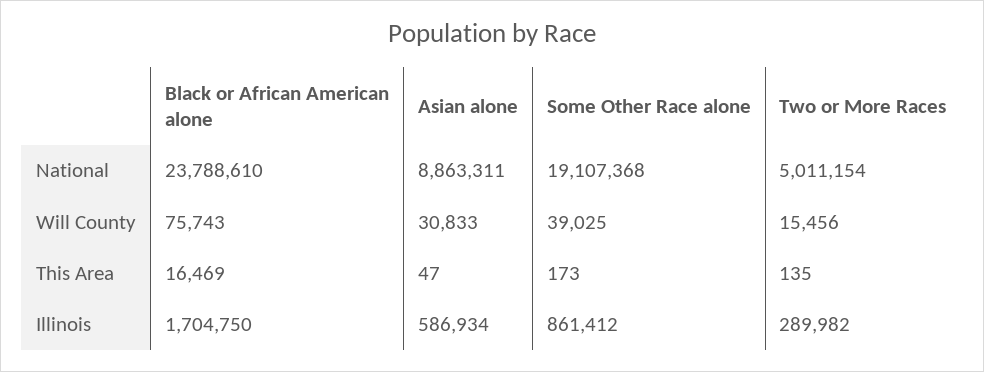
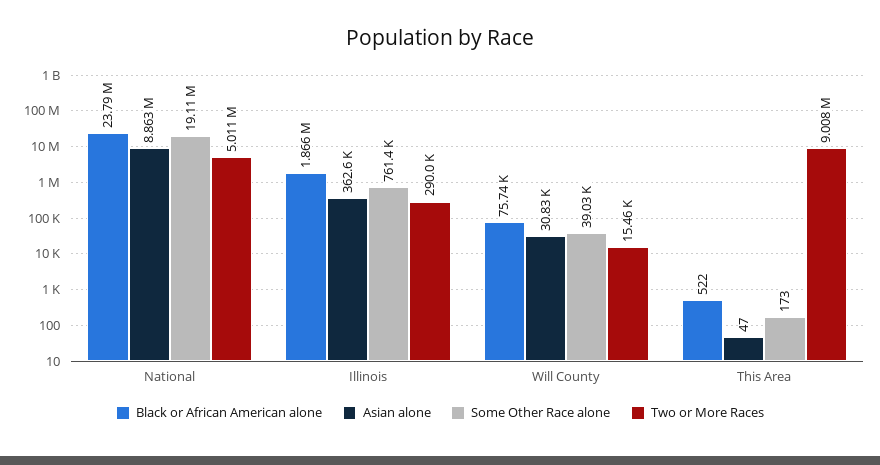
  {
    "Black or African American alone": {
      "National": 23788610,
      "Will County": 75743,
-     "This Area": 16469,
+     "This Area": 522,
-     "Illinois": 1704750
+     "Illinois": 1866000
    },
    "Asian alone": {
      "National": 8863311,
      "Will County": 30833,
      "This Area": 47,
-     "Illinois": 586934
+     "Illinois": 362600
    },
    "Some Other Race alone": {
      "National": 19107368,
      "Will County": 39025,
      "This Area": 173,
-     "Illinois": 861412
+     "Illinois": 761400
    },
    "Two or More Races": {
      "National": 5011154,
      "Will County": 15456,
-     "This Area": 135,
+     "This Area": 9008000,
      "Illinois": 289982
    }
  }

